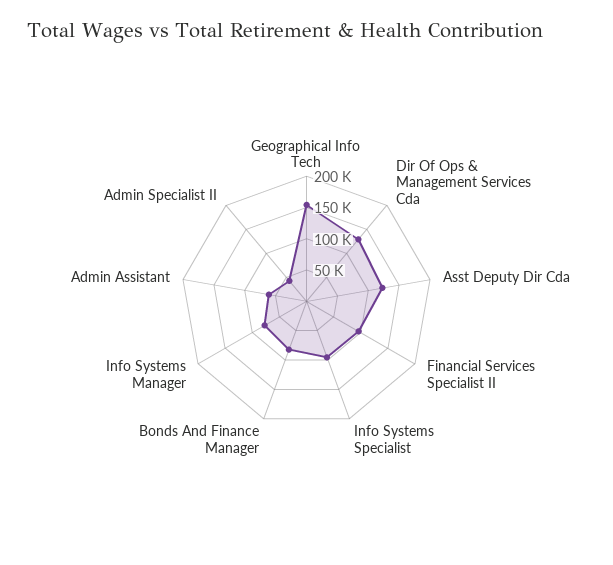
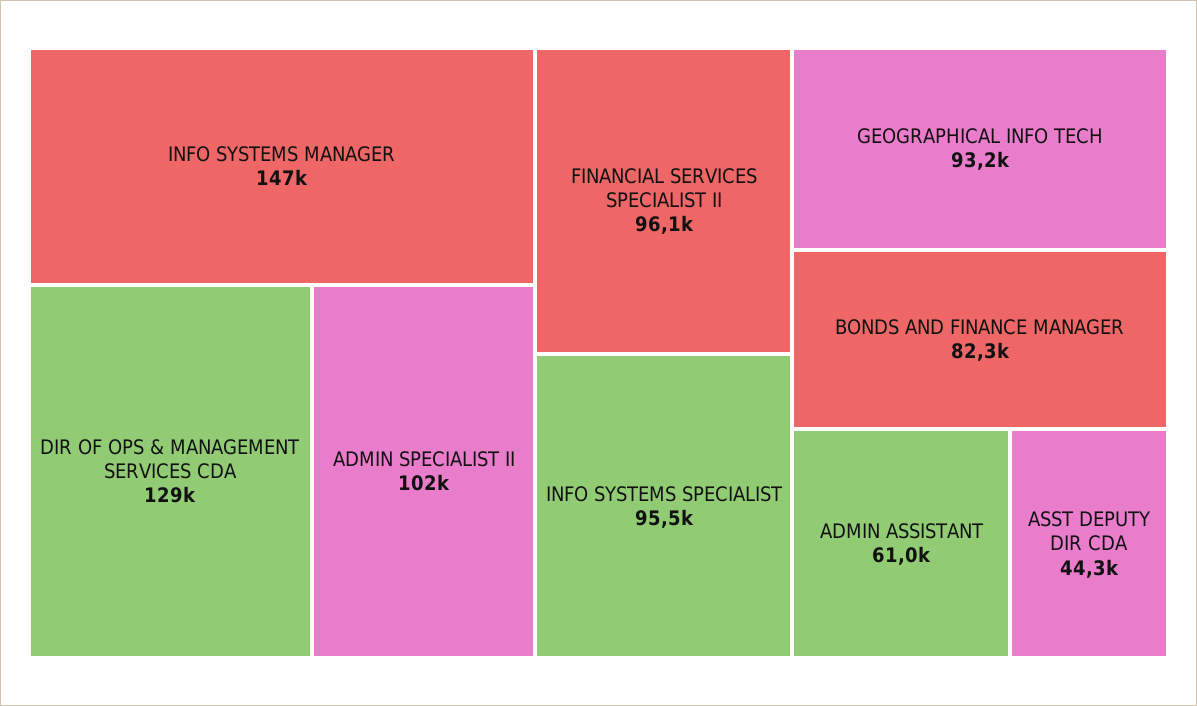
  {
-   "Geographical Info Tech": 150000,
+   "Geographical Info Tech": 93200,
    "Dir Of Ops & Management Services Cda": 129000,
-   "Asst Deputy Dir Cda": 125000,
+   "Asst Deputy Dir Cda": 44300,
    "Financial Services Specialist II": 96100,
    "Info Systems Specialist": 95500,
    "Bonds And Finance Manager": 82300,
-   "Info Systems Manager": 75000,
+   "Info Systems Manager": 147000,
    "Admin Assistant": 61000,
-   "Admin Specialist II": 50000
+   "Admin Specialist II": 102000
  }

